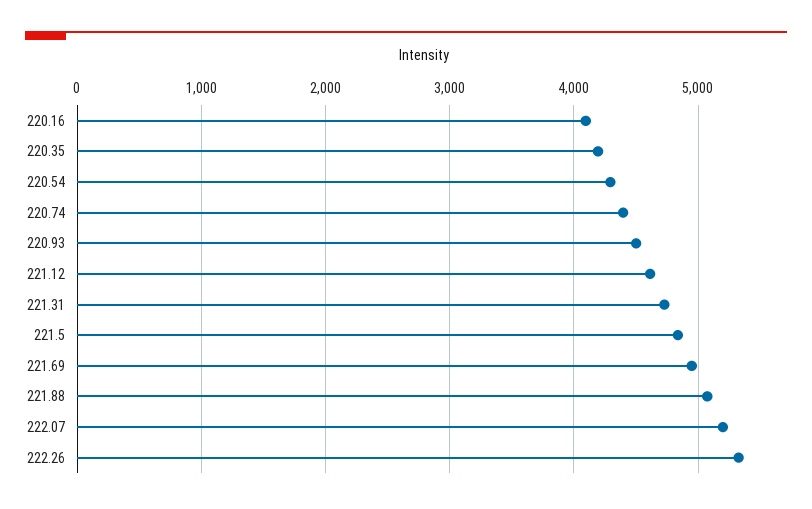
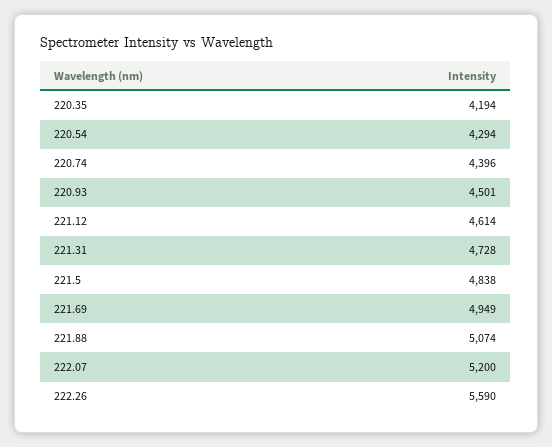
  {
-   "220.16": 4100,
    "220.35": 4194,
    "220.54": 4294,
    "220.74": 4396,
    "220.93": 4501,
    "221.12": 4614,
    "221.31": 4728,
    "221.5": 4838,
    "221.69": 4949,
    "221.88": 5074,
    "222.07": 5200,
-   "222.26": 5300
+   "222.26": 5590
  }

